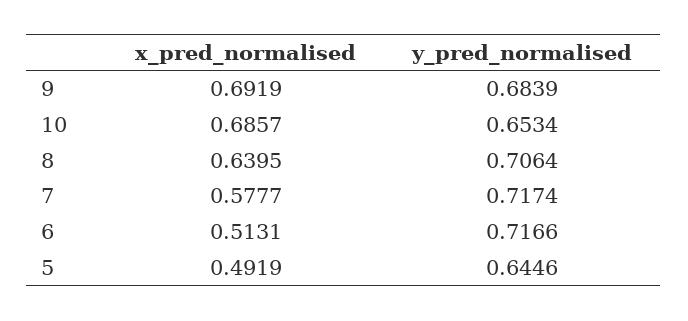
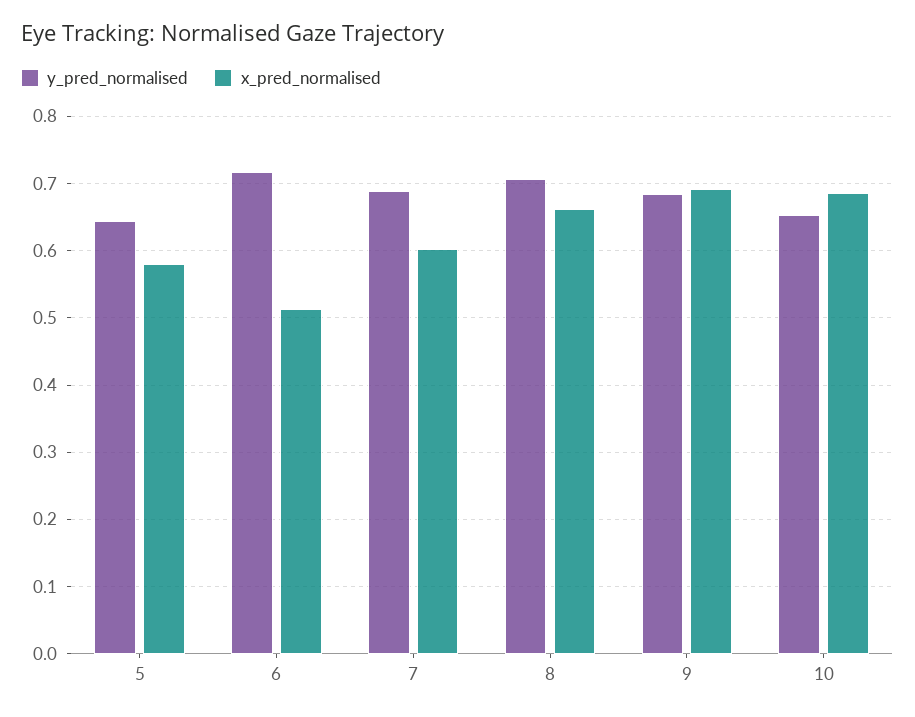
  {
    "x_pred_normalised": {
      "9": 0.6919,
      "10": 0.6857,
-     "8": 0.6395,
+     "8": 0.66,
-     "7": 0.5777,
+     "7": 0.6,
      "6": 0.5131,
-     "5": 0.4919
+     "5": 0.58
    },
    "y_pred_normalised": {
      "9": 0.6839,
      "10": 0.6534,
      "8": 0.7064,
-     "7": 0.7174,
+     "7": 0.69,
      "6": 0.7166,
      "5": 0.6446
    }
  }

